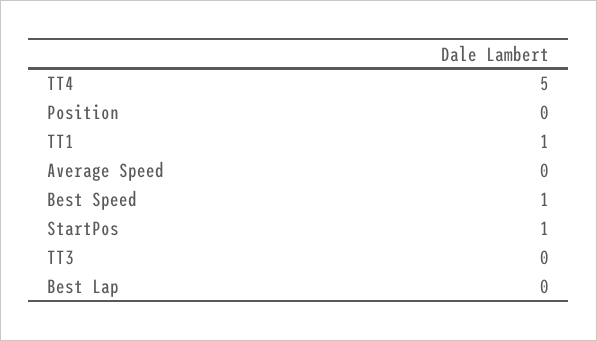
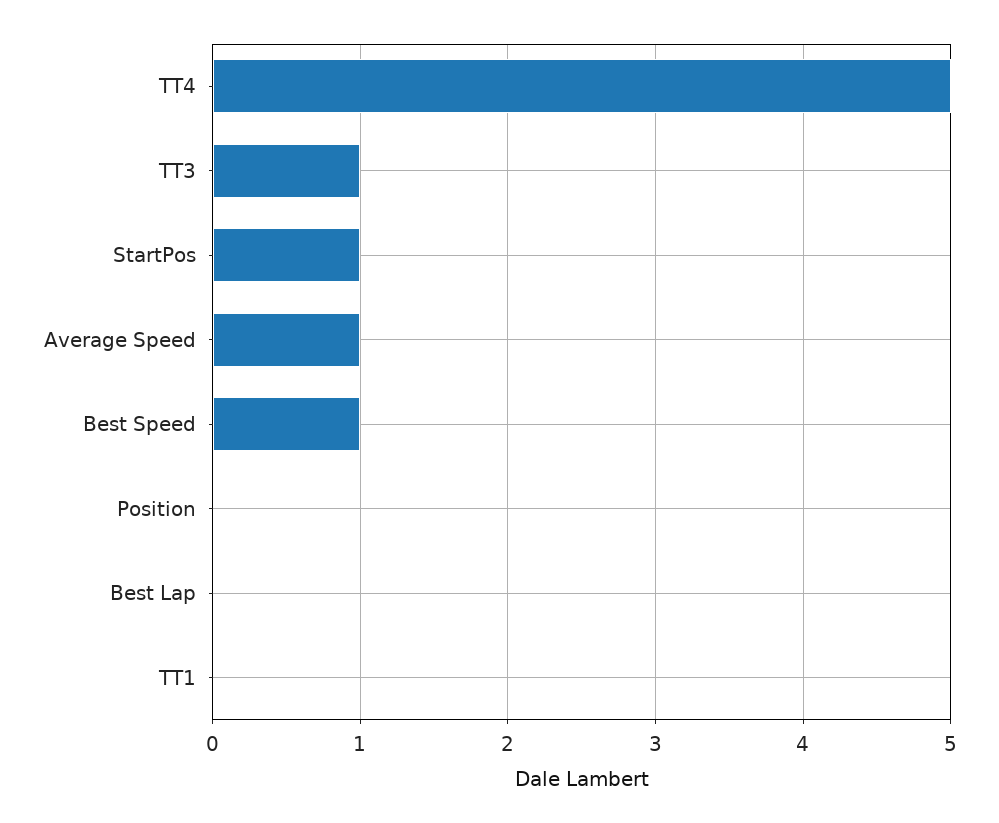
  {
    "TT4": 5,
    "Position": 0,
-   "TT1": 1,
+   "TT1": 0,
-   "Average Speed": 0,
+   "Average Speed": 1,
    "Best Speed": 1,
    "StartPos": 1,
-   "TT3": 0,
+   "TT3": 1,
    "Best Lap": 0
  }

